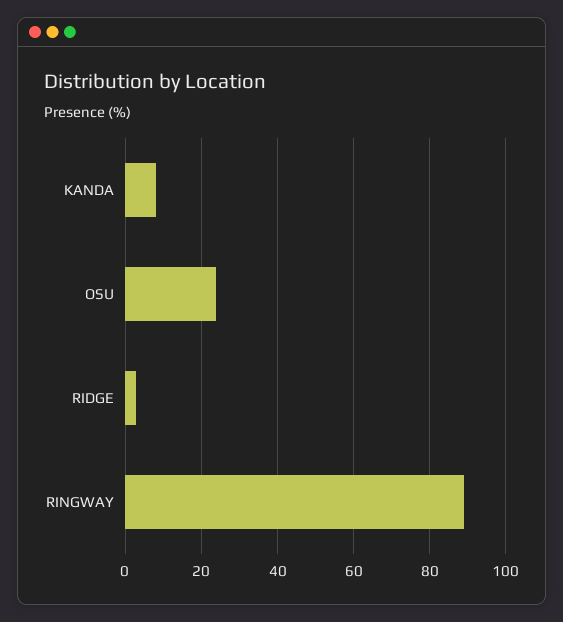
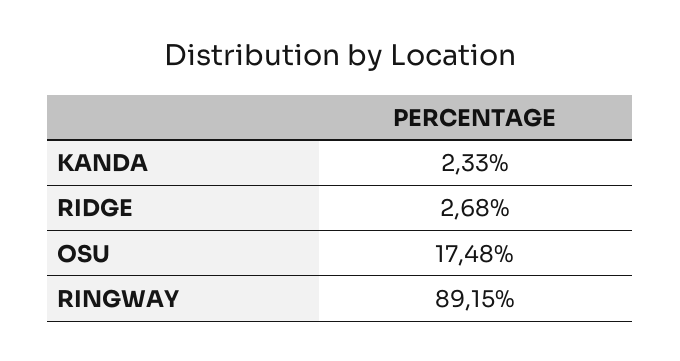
  {
-   "KANDA": 8,
+   "KANDA": 2.33,
-   "OSU": 24,
+   "OSU": 17.48,
    "RIDGE": 2.68,
    "RINGWAY": 89.15
  }

